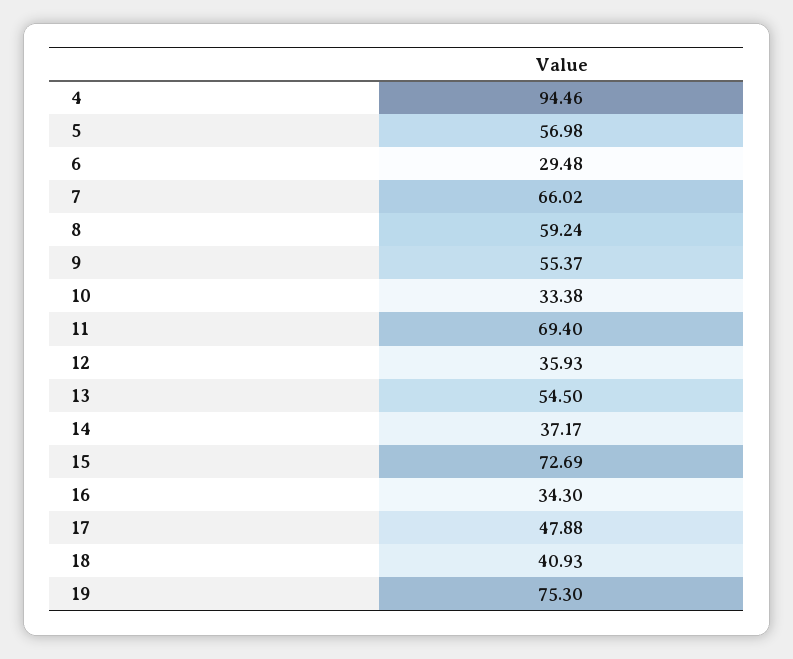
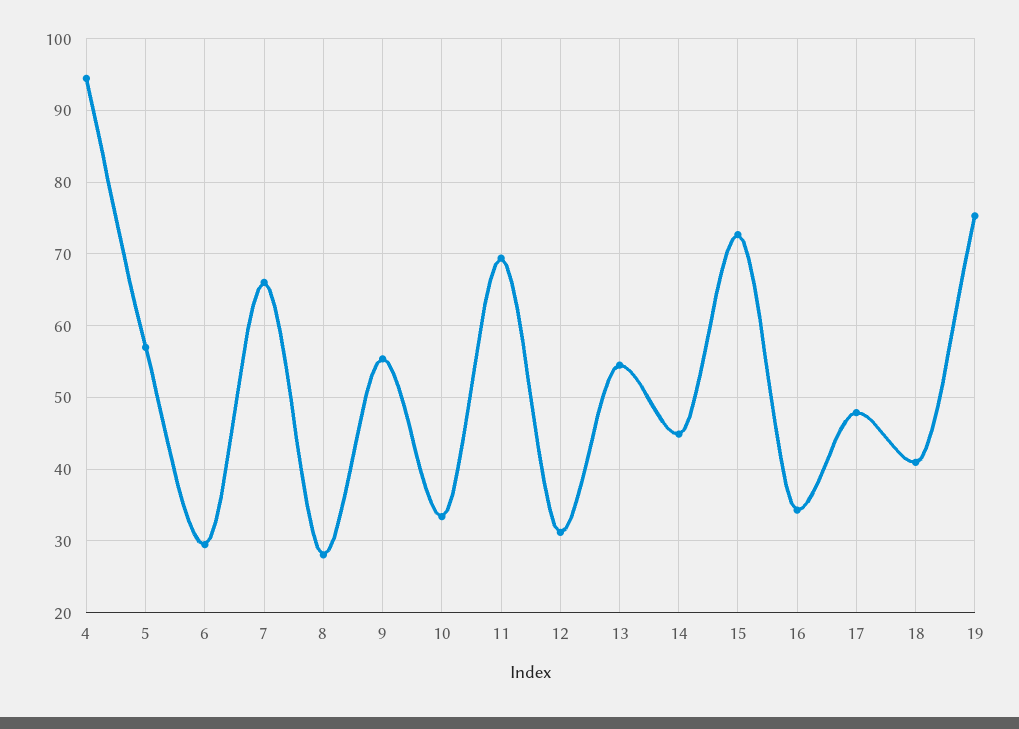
  {
    "4": 94.46,
    "5": 56.98,
    "6": 29.48,
    "7": 66.02,
-   "8": 59.24,
+   "8": 28,
    "9": 55.37,
    "10": 33.38,
    "11": 69.4,
-   "12": 35.93,
+   "12": 31,
    "13": 54.5,
-   "14": 37.17,
+   "14": 45,
    "15": 72.69,
    "16": 34.3,
    "17": 47.88,
    "18": 40.93,
    "19": 75.3
  }

